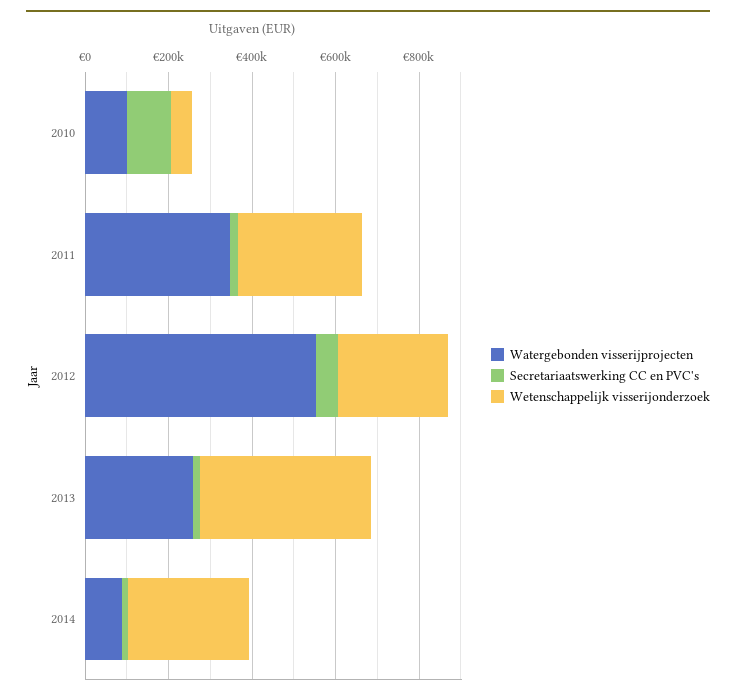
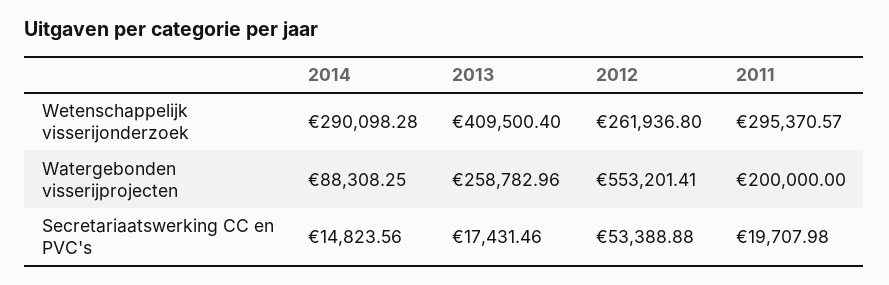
  {
    "Watergebonden visserijprojecten": {
-     "2010": 100000,
-     "2011": 350000,
+     "2011": 200000,
      "2012": 553201.41,
      "2013": 258782.96,
      "2014": 88308.25
    },
    "Secretariaatswerking CC en PVC's": {
-     "2010": 100000,
      "2011": 19707.98,
      "2012": 53388.88,
      "2013": 17431.46,
      "2014": 14823.56
    },
    "Wetenschappelijk visserijonderzoek": {
-     "2010": 50000,
      "2011": 295370.57,
      "2012": 261936.8,
      "2013": 409500.4,
      "2014": 290098.28
    }
  }

